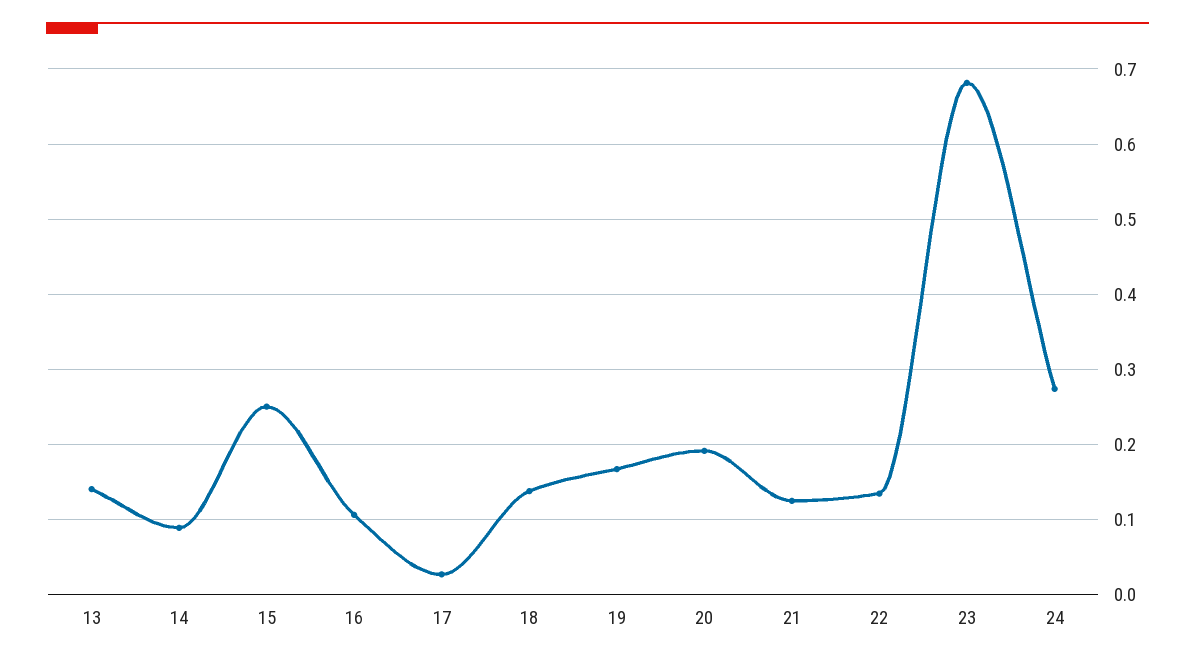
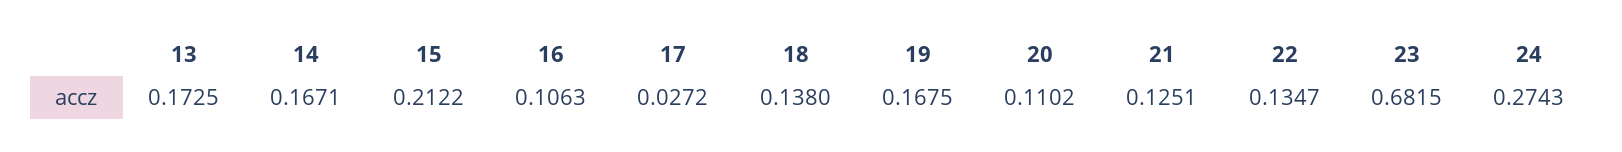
  {
-   "13": 0.14,
+   "13": 0.1725,
-   "14": 0.09,
+   "14": 0.1671,
-   "15": 0.25,
+   "15": 0.2122,
    "16": 0.1063,
    "17": 0.0272,
    "18": 0.138,
    "19": 0.1675,
-   "20": 0.19,
+   "20": 0.1102,
    "21": 0.1251,
    "22": 0.1347,
    "23": 0.6815,
    "24": 0.2743
  }

